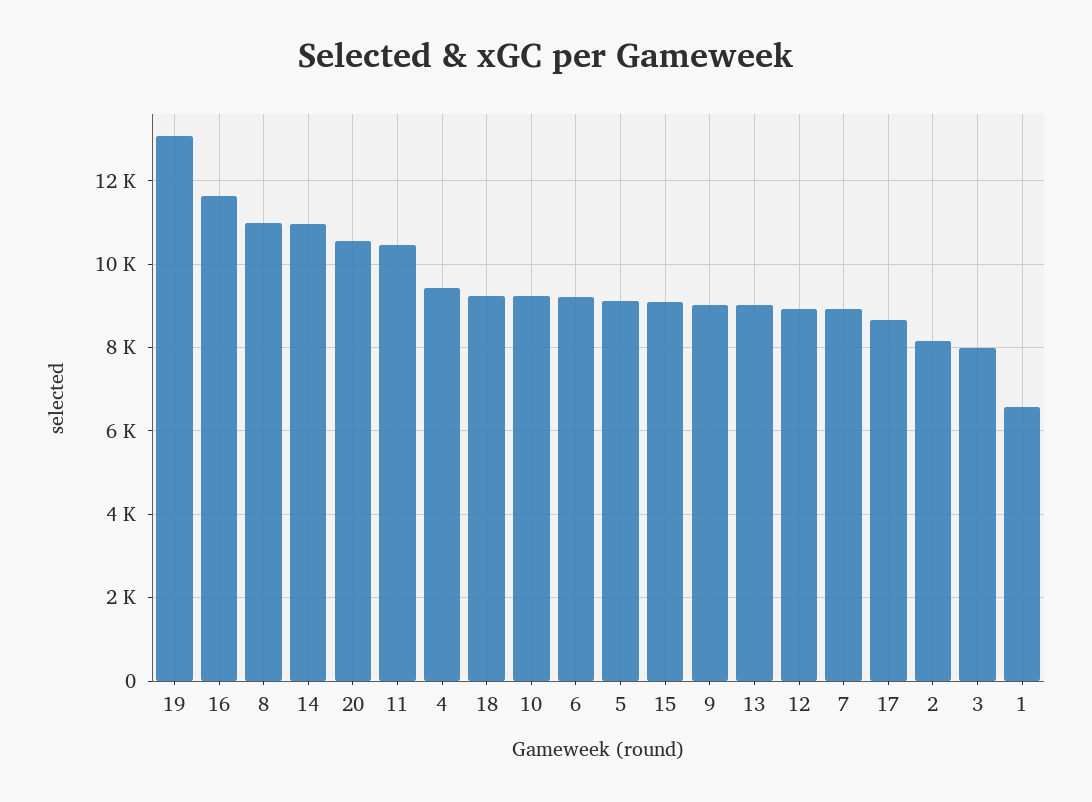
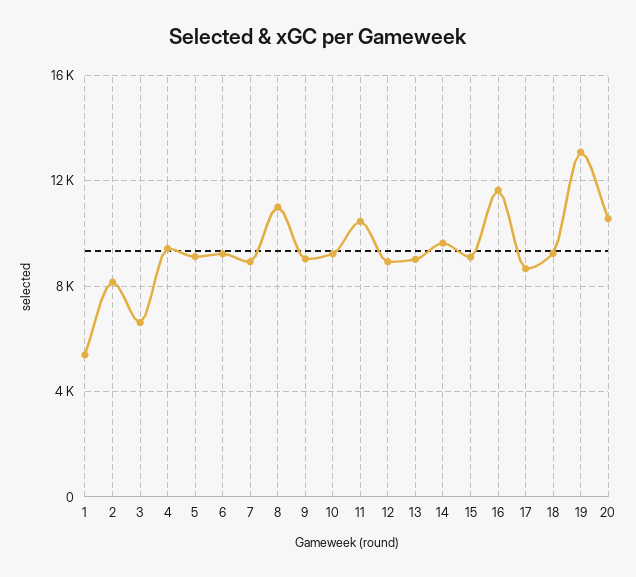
  {
    "19": 13000,
    "16": 11600,
    "8": 11000,
-   "14": 11000,
+   "14": 9500,
    "20": 10600,
    "11": 10400,
    "4": 9400,
    "18": 9200,
    "10": 9200,
    "6": 9200,
    "5": 9200,
    "15": 9000,
    "9": 9000,
    "13": 9000,
    "12": 9000,
    "7": 9000,
    "17": 8600,
    "2": 8200,
-   "3": 8000,
+   "3": 6500,
-   "1": 6600
+   "1": 5500
  }

